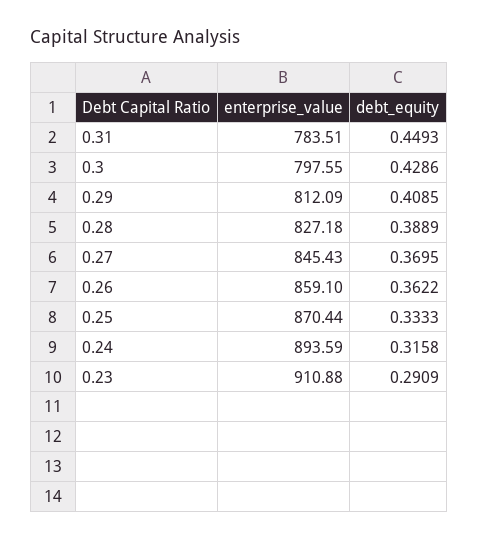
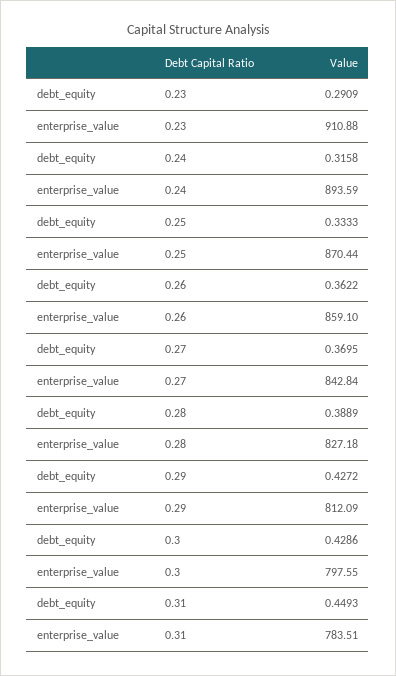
  {
    "enterprise_value": {
      "0.31": 783.51,
      "0.3": 797.55,
      "0.29": 812.09,
      "0.28": 827.18,
-     "0.27": 845.43,
+     "0.27": 842.84,
      "0.26": 859.1,
      "0.25": 870.44,
      "0.24": 893.59,
      "0.23": 910.88
    },
    "debt_equity": {
      "0.31": 0.4493,
      "0.3": 0.4286,
-     "0.29": 0.4085,
+     "0.29": 0.4272,
      "0.28": 0.3889,
      "0.27": 0.3695,
      "0.26": 0.3622,
      "0.25": 0.3333,
      "0.24": 0.3158,
      "0.23": 0.2909
    }
  }

